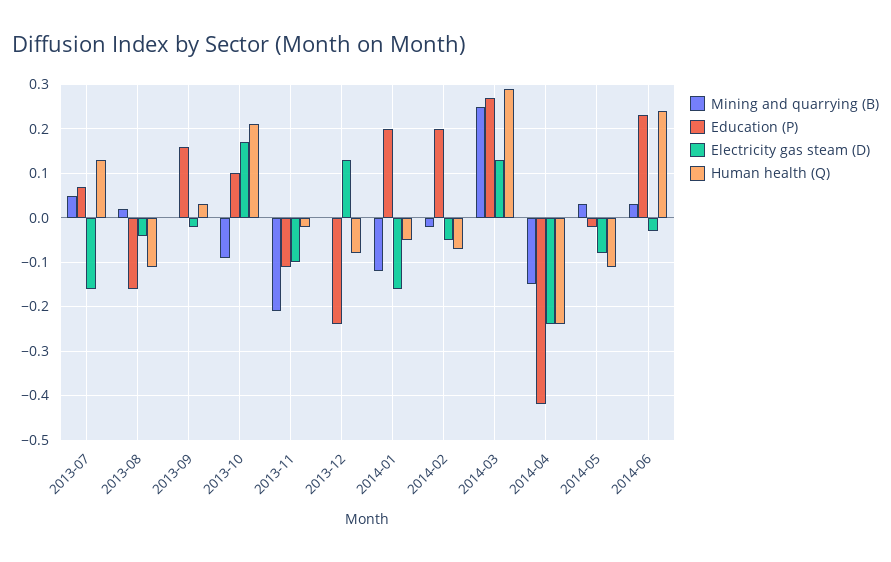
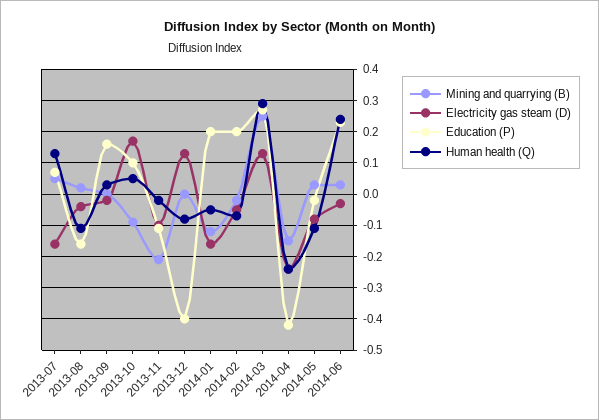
  {
    "Mining and quarrying (B)": {
      "2013-07": 0.05,
      "2013-08": 0,
      "2013-09": 0,
      "2013-10": -0.1,
      "2013-11": -0.2,
      "2013-12": 0,
      "2014-01": -0.1,
      "2014-02": 0,
      "2014-03": 0.25,
      "2014-04": -0.15,
      "2014-05": 0.05,
      "2014-06": 0.05
    },
    "Education (P)": {
      "2013-07": 0.05,
      "2013-08": -0.15,
      "2013-09": 0.15,
      "2013-10": 0.1,
      "2013-11": -0.1,
-     "2013-12": -0.25,
+     "2013-12": -0.4,
      "2014-01": 0.2,
      "2014-02": 0.2,
      "2014-03": 0.25,
      "2014-04": -0.4,
      "2014-05": 0,
      "2014-06": 0.25
    },
    "Electricity gas steam (D)": {
      "2013-07": -0.15,
      "2013-08": -0.05,
      "2013-09": 0,
      "2013-10": 0.15,
      "2013-11": -0.1,
      "2013-12": 0.15,
      "2014-01": -0.15,
      "2014-02": -0.05,
      "2014-03": 0.15,
      "2014-04": -0.25,
      "2014-05": -0.1,
      "2014-06": -0.05
    },
    "Human health (Q)": {
      "2013-07": 0.15,
      "2013-08": -0.1,
      "2013-09": 0.05,
-     "2013-10": 0.2,
+     "2013-10": 0.05,
      "2013-11": 0,
      "2013-12": -0.1,
      "2014-01": -0.05,
      "2014-02": -0.05,
      "2014-03": 0.3,
      "2014-04": -0.25,
      "2014-05": -0.1,
      "2014-06": 0.25
    }
  }

